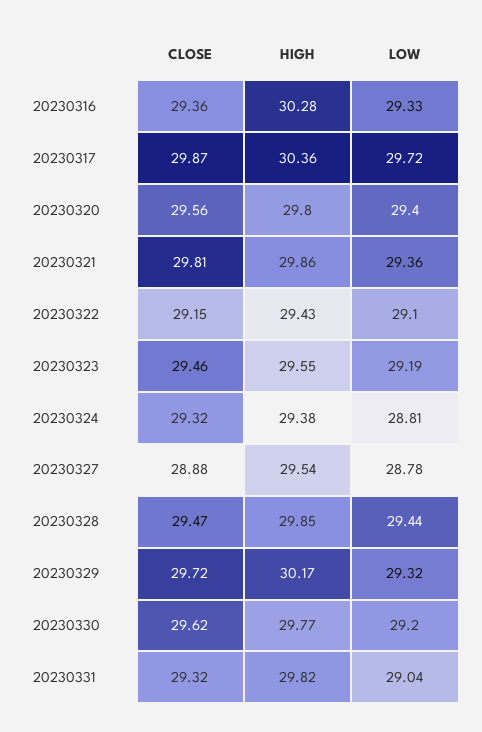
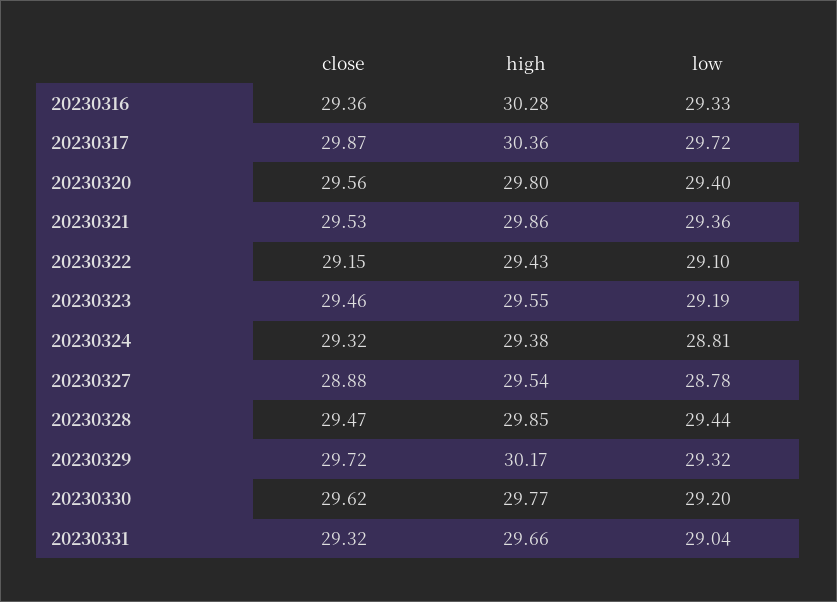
  {
    "CLOSE": {
      "20230316": 29.36,
      "20230317": 29.87,
      "20230320": 29.56,
-     "20230321": 29.81,
+     "20230321": 29.53,
      "20230322": 29.15,
      "20230323": 29.46,
      "20230324": 29.32,
      "20230327": 28.88,
      "20230328": 29.47,
      "20230329": 29.72,
      "20230330": 29.62,
      "20230331": 29.32
    },
    "HIGH": {
      "20230316": 30.28,
      "20230317": 30.36,
      "20230320": 29.8,
      "20230321": 29.86,
      "20230322": 29.43,
      "20230323": 29.55,
      "20230324": 29.38,
      "20230327": 29.54,
      "20230328": 29.85,
      "20230329": 30.17,
      "20230330": 29.77,
-     "20230331": 29.82
+     "20230331": 29.66
    },
    "LOW": {
      "20230316": 29.33,
      "20230317": 29.72,
      "20230320": 29.4,
      "20230321": 29.36,
      "20230322": 29.1,
      "20230323": 29.19,
      "20230324": 28.81,
      "20230327": 28.78,
      "20230328": 29.44,
      "20230329": 29.32,
      "20230330": 29.2,
      "20230331": 29.04
    }
  }

